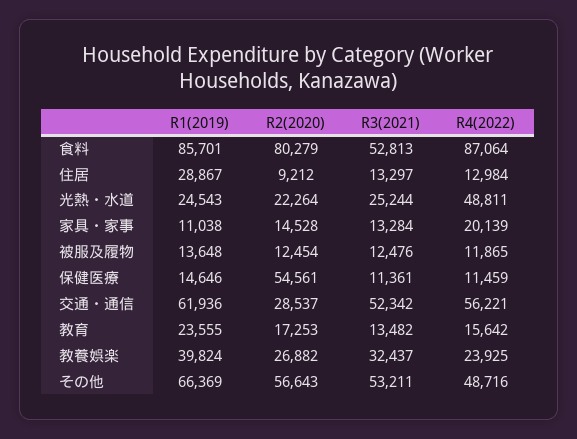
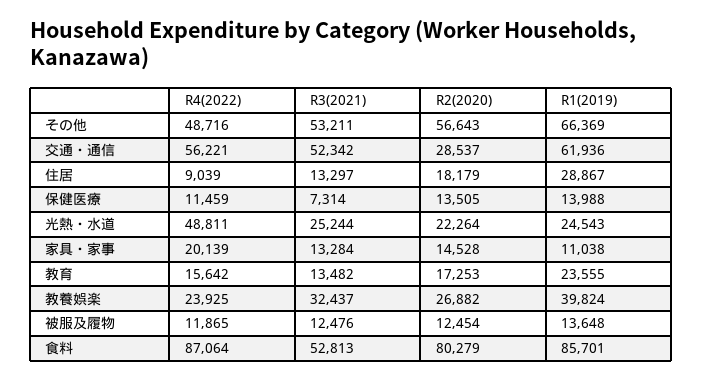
  {
    "R1(2019)": {
      "食料": 85701,
      "住居": 28867,
      "光熱・水道": 24543,
      "家具・家事": 11038,
      "被服及履物": 13648,
-     "保健医療": 14646,
+     "保健医療": 13988,
      "交通・通信": 61936,
      "教育": 23555,
      "教養娯楽": 39824,
      "その他": 66369
    },
    "R2(2020)": {
      "食料": 80279,
-     "住居": 9212,
+     "住居": 18179,
      "光熱・水道": 22264,
      "家具・家事": 14528,
      "被服及履物": 12454,
-     "保健医療": 54561,
+     "保健医療": 13505,
      "交通・通信": 28537,
      "教育": 17253,
      "教養娯楽": 26882,
      "その他": 56643
    },
    "R3(2021)": {
      "食料": 52813,
      "住居": 13297,
      "光熱・水道": 25244,
      "家具・家事": 13284,
      "被服及履物": 12476,
-     "保健医療": 11361,
+     "保健医療": 7314,
      "交通・通信": 52342,
      "教育": 13482,
      "教養娯楽": 32437,
      "その他": 53211
    },
    "R4(2022)": {
      "食料": 87064,
-     "住居": 12984,
+     "住居": 9039,
      "光熱・水道": 48811,
      "家具・家事": 20139,
      "被服及履物": 11865,
      "保健医療": 11459,
      "交通・通信": 56221,
      "教育": 15642,
      "教養娯楽": 23925,
      "その他": 48716
    }
  }

